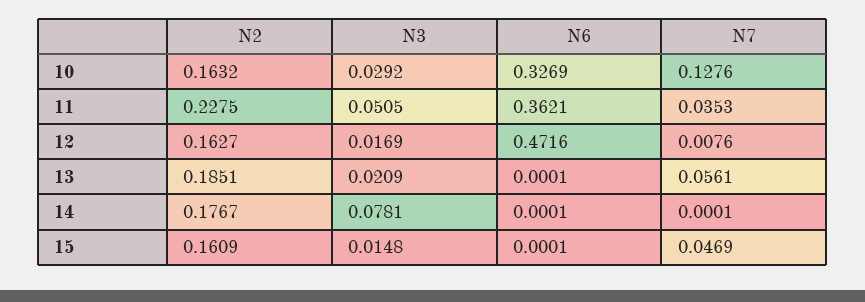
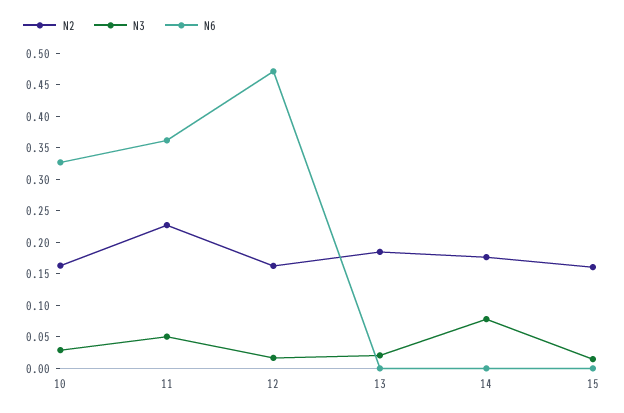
  {
    "N2": {
      "10": 0.1632,
      "11": 0.2275,
      "12": 0.1627,
      "13": 0.1851,
      "14": 0.1767,
      "15": 0.1609
    },
    "N3": {
      "10": 0.0292,
      "11": 0.0505,
      "12": 0.0169,
      "13": 0.0209,
      "14": 0.0781,
      "15": 0.0148
    },
    "N6": {
      "10": 0.3269,
      "11": 0.3621,
      "12": 0.4716,
      "13": 0.0001,
      "14": 0.0001,
      "15": 0.0001
-   },
+   }
-   "N7": {
-     "10": 0.1276,
-     "11": 0.0353,
-     "12": 0.0076,
-     "13": 0.0561,
-     "14": 0.0001,
-     "15": 0.0469
-   }
  }

